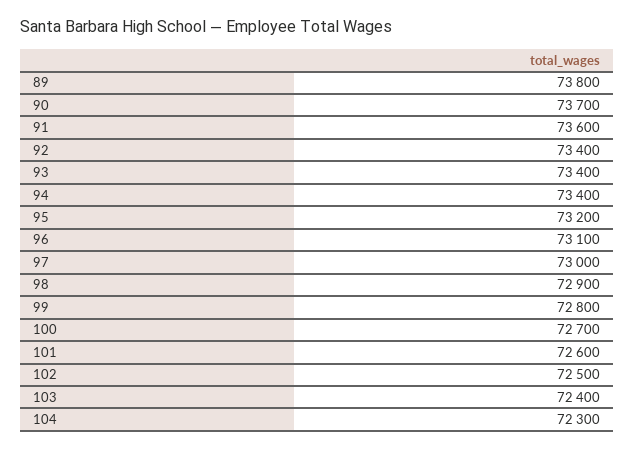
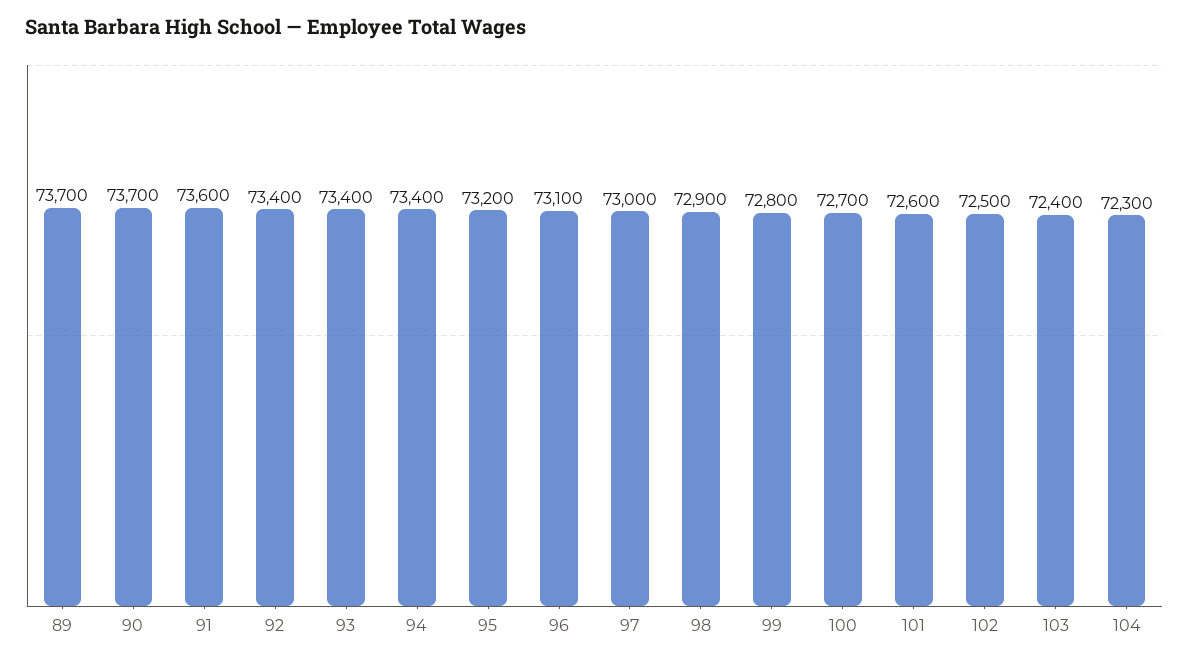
  {
-   "89": 73800,
+   "89": 73700,
    "90": 73700,
    "91": 73600,
    "92": 73400,
    "93": 73400,
    "94": 73400,
    "95": 73200,
    "96": 73100,
    "97": 73000,
    "98": 72900,
    "99": 72800,
    "100": 72700,
    "101": 72600,
    "102": 72500,
    "103": 72400,
    "104": 72300
  }

